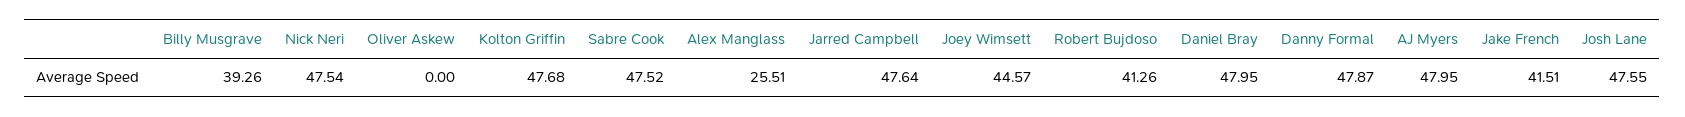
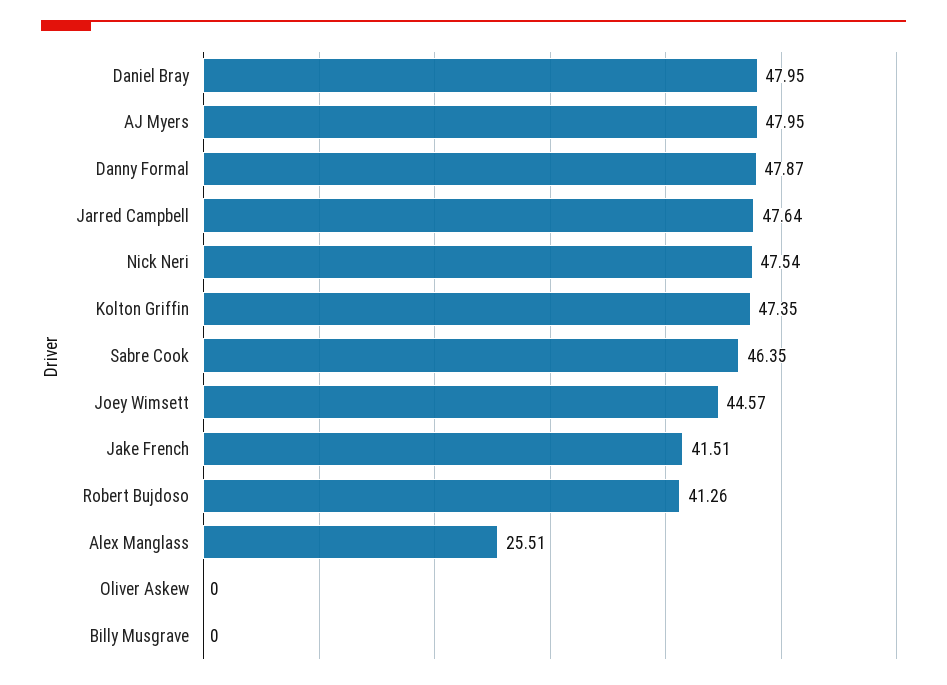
  {
-   "Billy Musgrave": 39.26,
+   "Billy Musgrave": 0,
    "Nick Neri": 47.54,
    "Oliver Askew": 0,
-   "Kolton Griffin": 47.68,
+   "Kolton Griffin": 47.35,
-   "Sabre Cook": 47.52,
+   "Sabre Cook": 46.35,
    "Alex Manglass": 25.51,
    "Jarred Campbell": 47.64,
    "Joey Wimsett": 44.57,
    "Robert Bujdoso": 41.26,
    "Daniel Bray": 47.95,
    "Danny Formal": 47.87,
    "AJ Myers": 47.95,
-   "Jake French": 41.51,
+   "Jake French": 41.51
-   "Josh Lane": 47.55
  }

